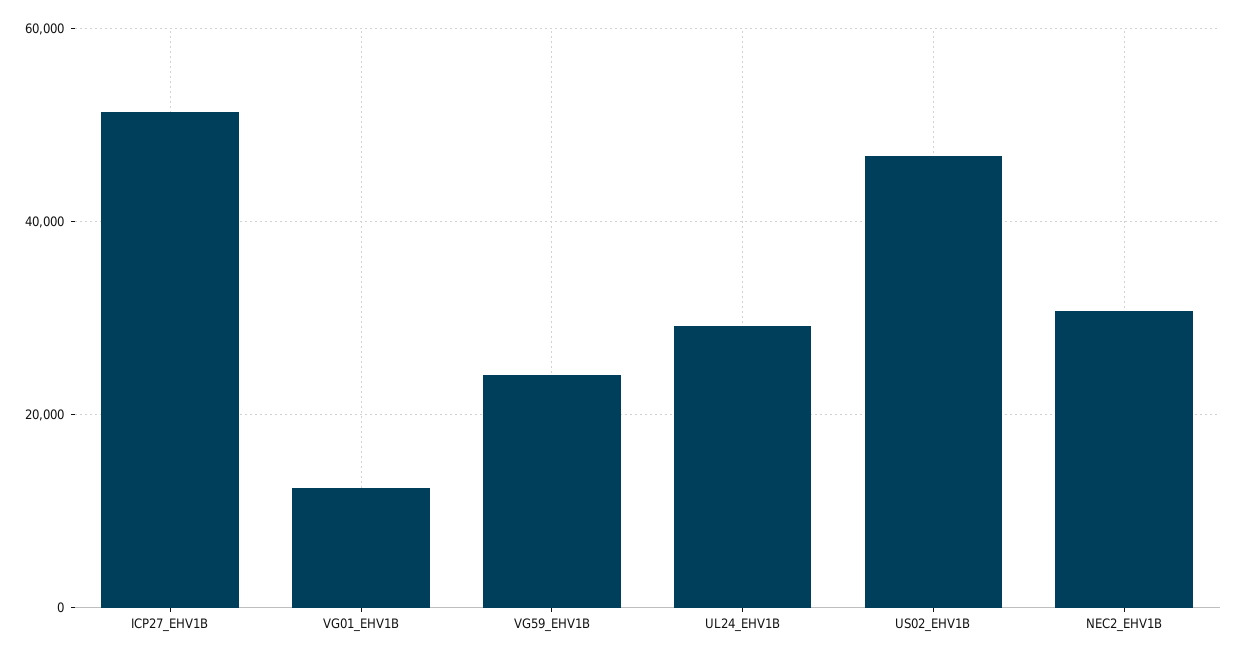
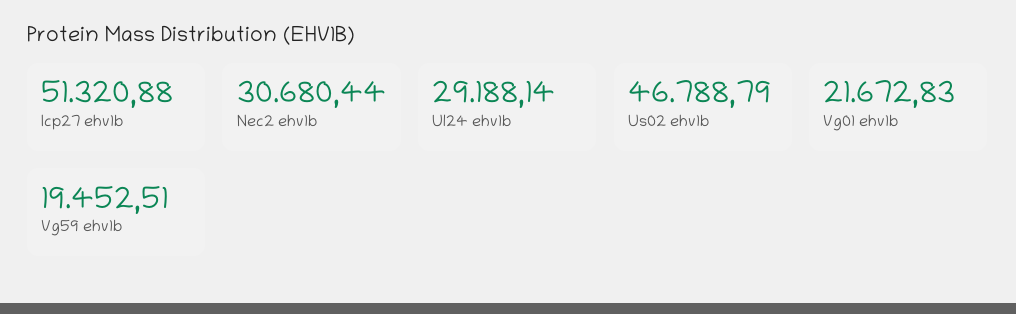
  {
    "ICP27_EHV1B": 51320.88,
-   "VG01_EHV1B": 12000,
+   "VG01_EHV1B": 21672.83,
-   "VG59_EHV1B": 24000,
+   "VG59_EHV1B": 19452.51,
    "UL24_EHV1B": 29188.14,
    "US02_EHV1B": 46788.79,
    "NEC2_EHV1B": 30680.44
  }

